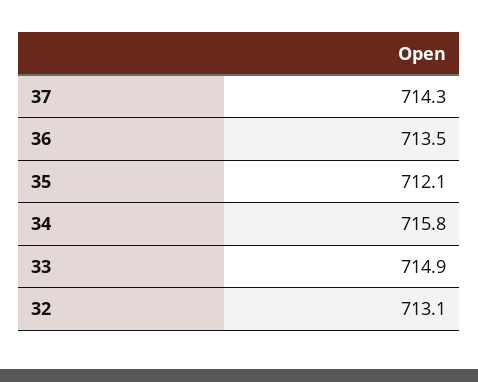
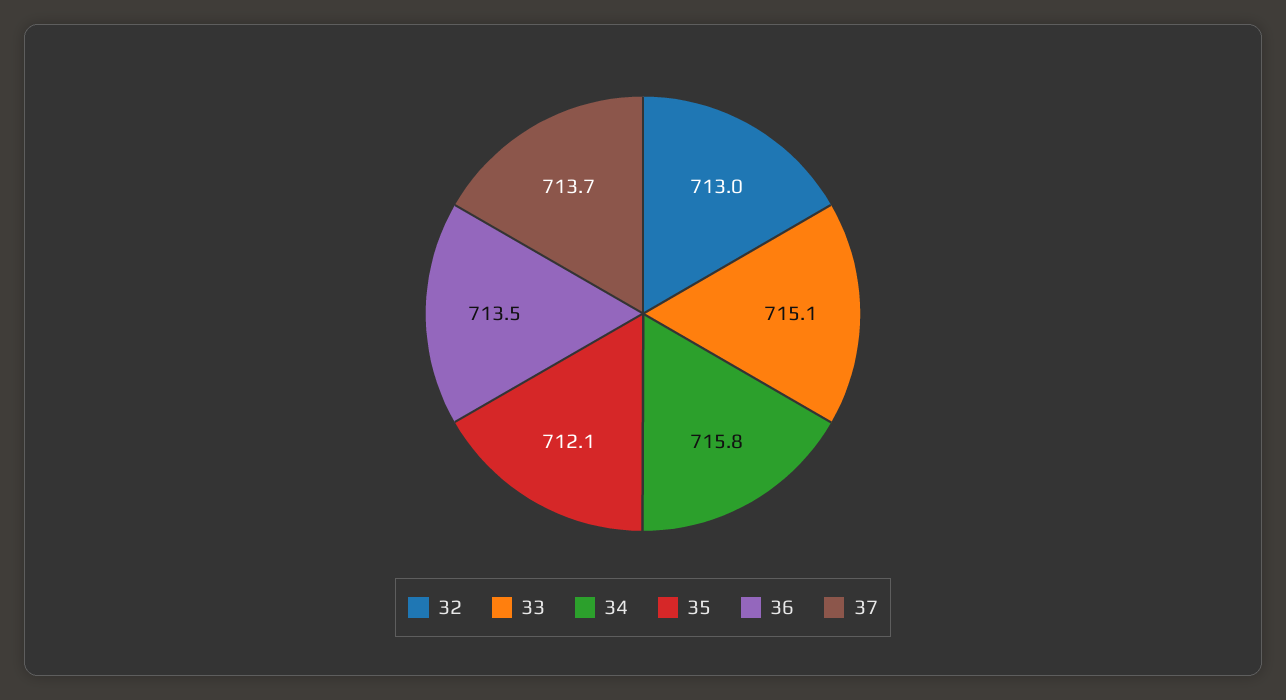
  {
-   "37": 714.3,
+   "37": 713.7,
    "36": 713.5,
    "35": 712.1,
    "34": 715.8,
-   "33": 714.9,
+   "33": 715.1,
-   "32": 713.1
+   "32": 713
  }

